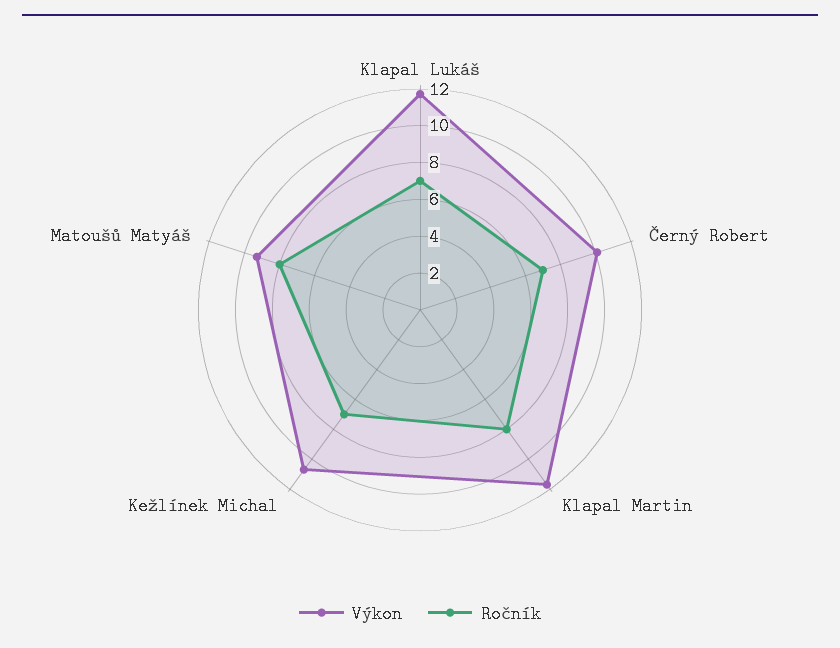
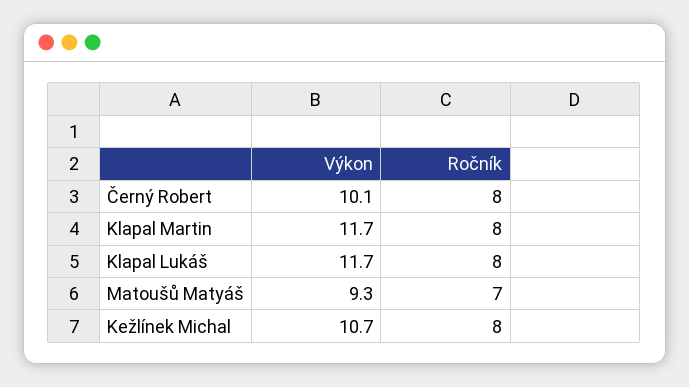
  {
    "Výkon": {
      "Klapal Lukáš": 11.7,
      "Černý Robert": 10.1,
      "Klapal Martin": 11.7,
      "Kežlínek Michal": 10.7,
      "Matoušů Matyáš": 9.3
    },
    "Ročník": {
-     "Klapal Lukáš": 7,
+     "Klapal Lukáš": 8,
-     "Černý Robert": 7,
+     "Černý Robert": 8,
      "Klapal Martin": 8,
-     "Kežlínek Michal": 7,
+     "Kežlínek Michal": 8,
-     "Matoušů Matyáš": 8
+     "Matoušů Matyáš": 7
    }
  }

